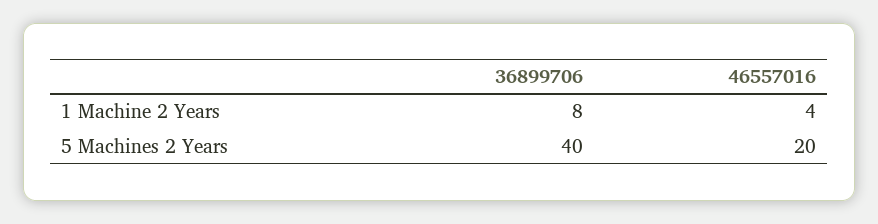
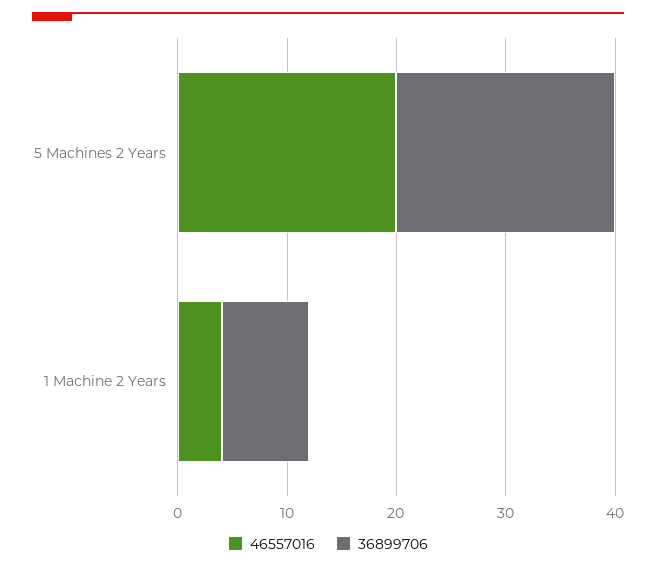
  {
    "36899706": {
      "1 Machine 2 Years": 8,
-     "5 Machines 2 Years": 40
+     "5 Machines 2 Years": 20
    },
    "46557016": {
      "1 Machine 2 Years": 4,
      "5 Machines 2 Years": 20
    }
  }

